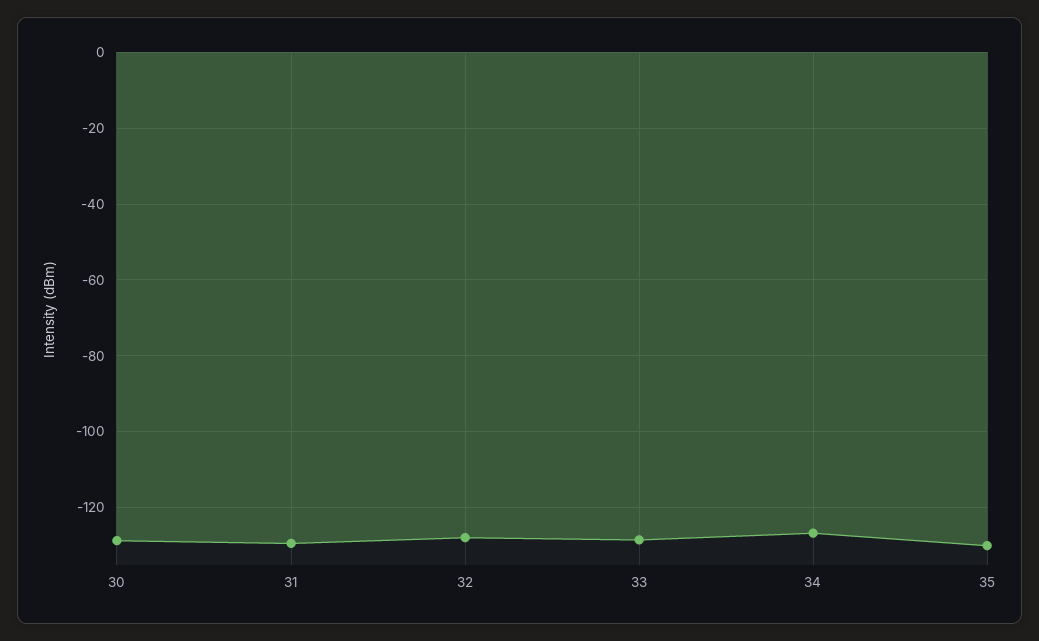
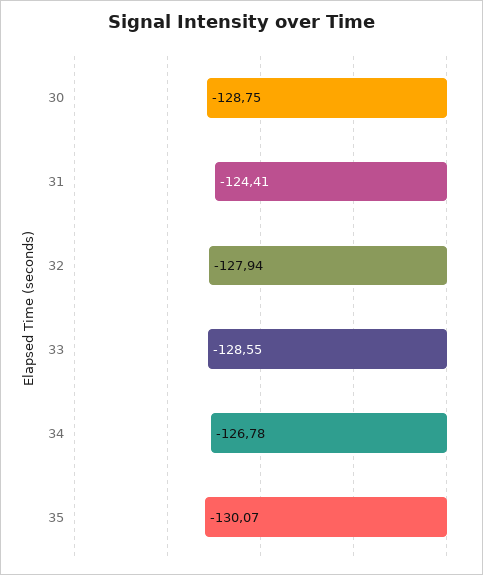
  {
    "30": -128.75,
-   "31": -130,
+   "31": -124.41,
    "32": -127.94,
    "33": -128.55,
    "34": -126.78,
    "35": -130.07
  }

